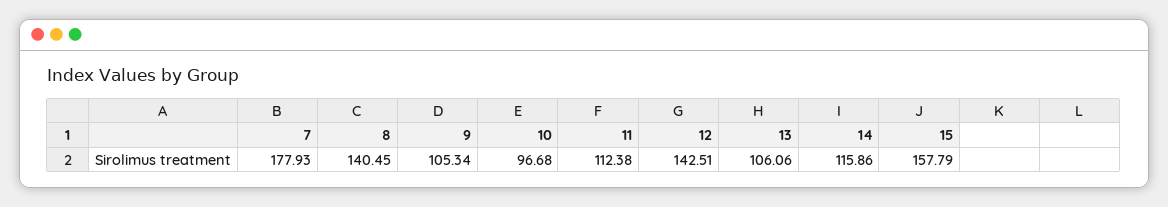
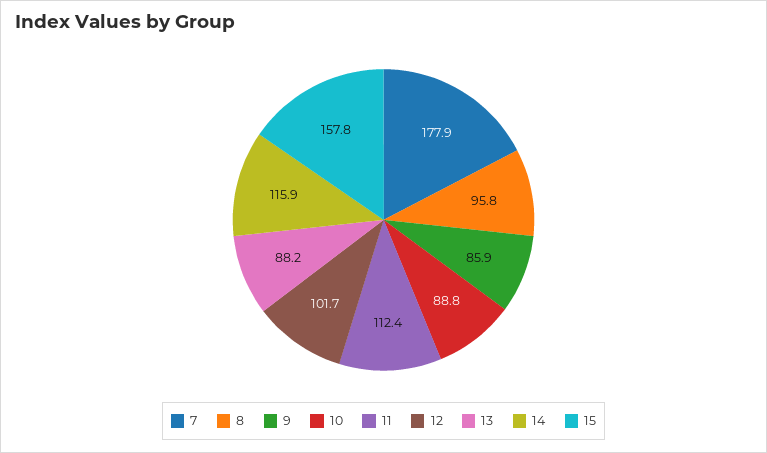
  {
    "7": 177.93,
-   "8": 140.45,
+   "8": 95.8,
-   "9": 105.34,
+   "9": 85.9,
-   "10": 96.68,
+   "10": 88.8,
    "11": 112.38,
-   "12": 142.51,
+   "12": 101.7,
-   "13": 106.06,
+   "13": 88.2,
    "14": 115.86,
    "15": 157.79
  }

